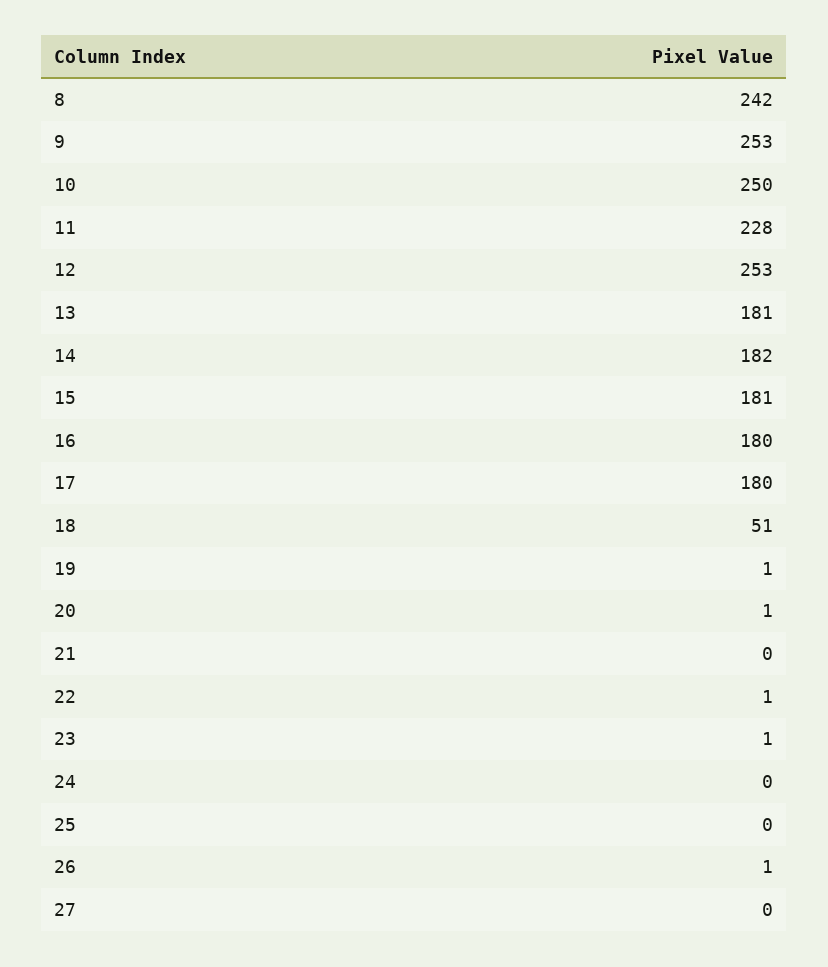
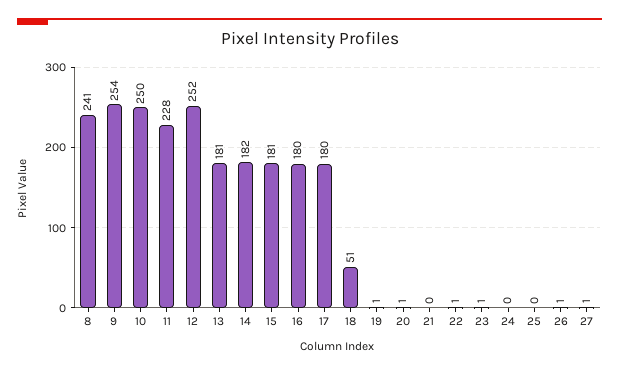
  {
-   "8": 242,
+   "8": 241,
-   "9": 253,
+   "9": 254,
    "10": 250,
    "11": 228,
-   "12": 253,
+   "12": 252,
    "13": 181,
    "14": 182,
    "15": 181,
    "16": 180,
    "17": 180,
    "18": 51,
    "19": 1,
    "20": 1,
    "21": 0,
    "22": 1,
    "23": 1,
    "24": 0,
    "25": 0,
    "26": 1,
-   "27": 0
+   "27": 1
  }

